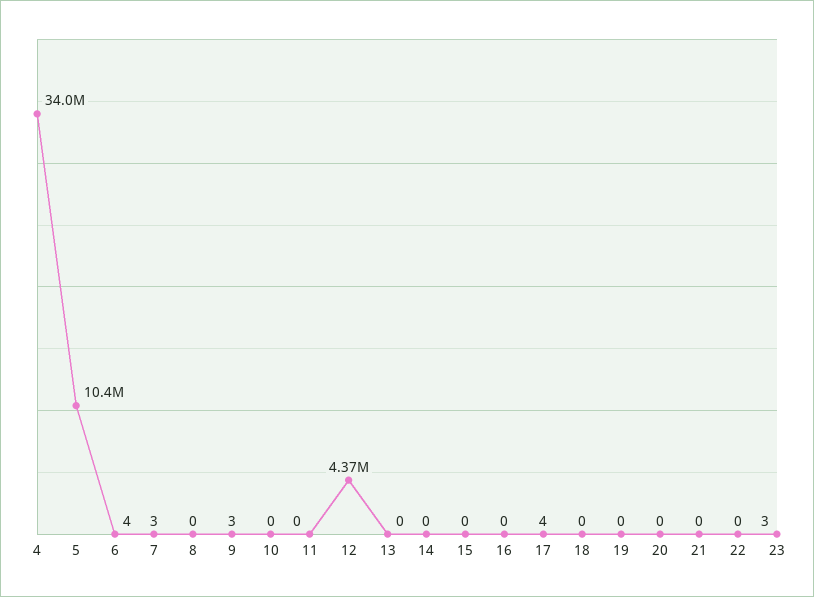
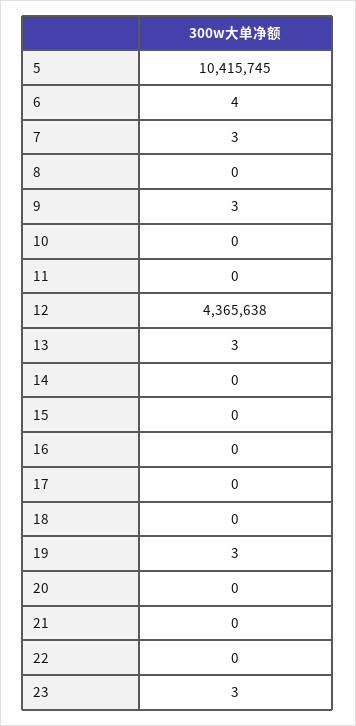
  {
-   "4": 34000000,
    "5": 10415745,
    "6": 4,
    "7": 3,
    "8": 0,
    "9": 3,
    "10": 0,
    "11": 0,
    "12": 4365638,
-   "13": 0,
+   "13": 3,
    "14": 0,
    "15": 0,
    "16": 0,
-   "17": 4,
+   "17": 0,
    "18": 0,
-   "19": 0,
+   "19": 3,
    "20": 0,
    "21": 0,
    "22": 0,
    "23": 3
  }

